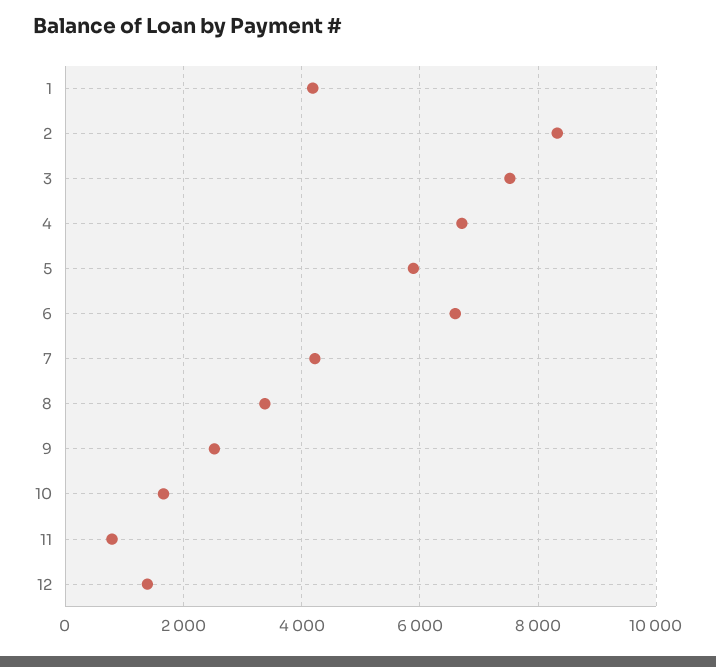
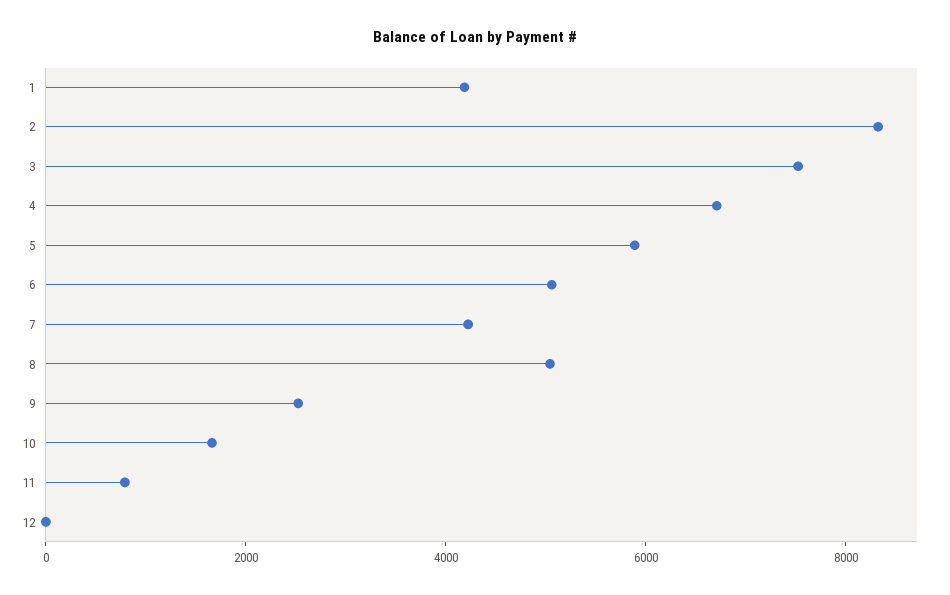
  {
    "1": 4200,
    "2": 8400,
    "3": 7600,
    "4": 6800,
    "5": 5800,
-   "6": 6600,
+   "6": 5000,
    "7": 4200,
-   "8": 3400,
+   "8": 5000,
    "9": 2600,
    "10": 1600,
    "11": 800,
-   "12": 1400
+   "12": 0
  }

